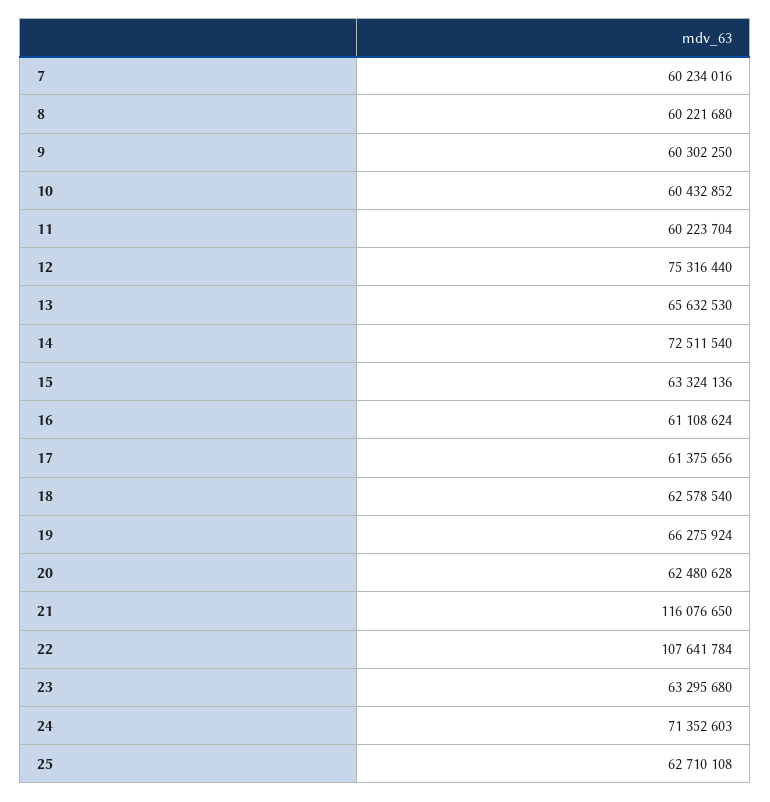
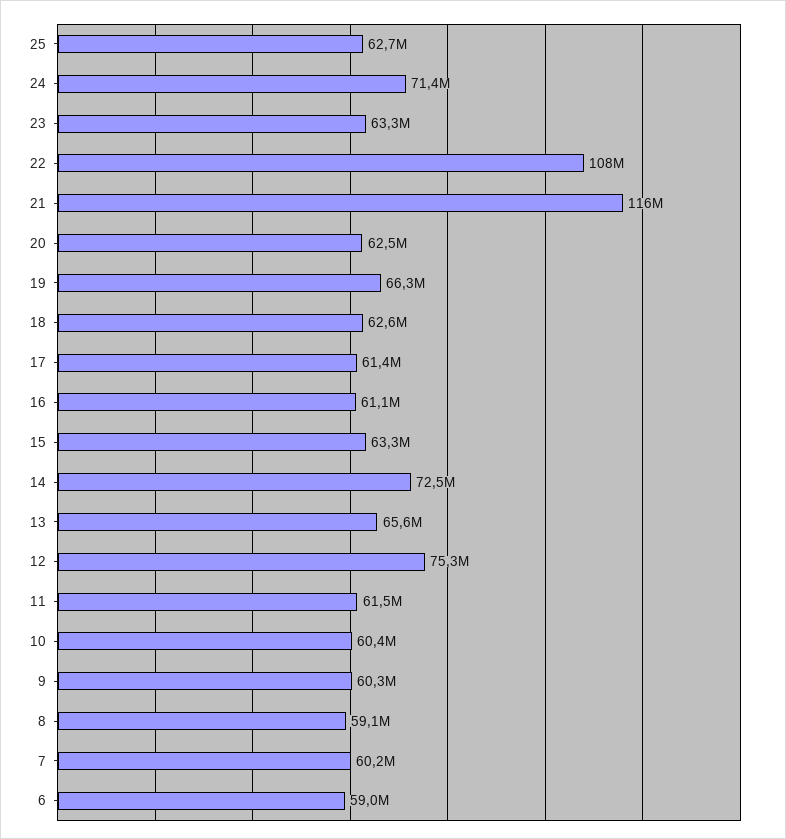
  {
    "7": 60234016,
-   "8": 60221680,
+   "8": 59100000,
    "9": 60302250,
    "10": 60432852,
-   "11": 60223704,
+   "11": 61500000,
    "12": 75316440,
    "13": 65632530,
    "14": 72511540,
    "15": 63324136,
    "16": 61108624,
    "17": 61375656,
    "18": 62578540,
    "19": 66275924,
    "20": 62480628,
    "21": 116076650,
    "22": 107641784,
    "23": 63295680,
    "24": 71352603,
-   "25": 62710108
+   "25": 62710108,
+   "6": 59000000
  }

